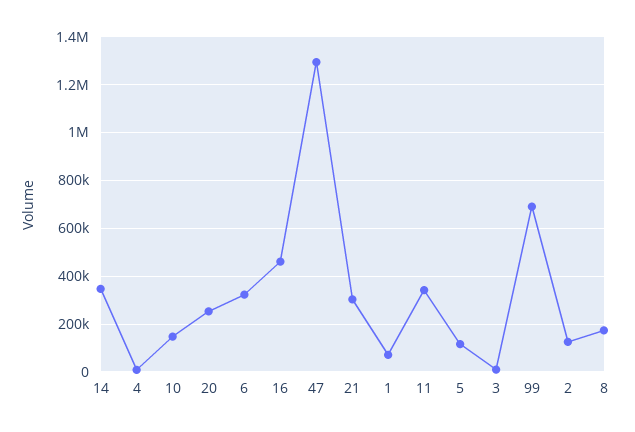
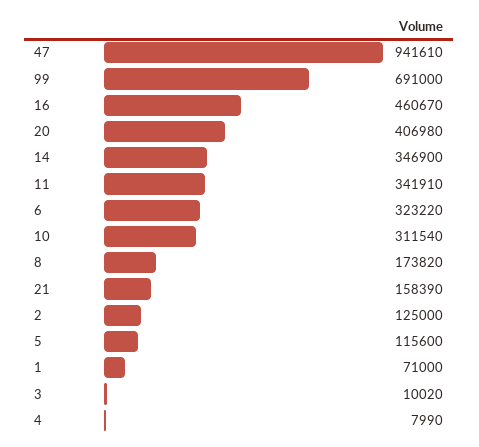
  {
    "14": 346900,
    "4": 7990,
-   "10": 150000,
+   "10": 311540,
-   "20": 250000,
+   "20": 406980,
    "6": 323220,
    "16": 460670,
-   "47": 1300000,
+   "47": 941610,
-   "21": 300000,
+   "21": 158390,
    "1": 71000,
    "11": 341910,
    "5": 115600,
    "3": 10020,
    "99": 691000,
    "2": 125000,
    "8": 173820
  }

